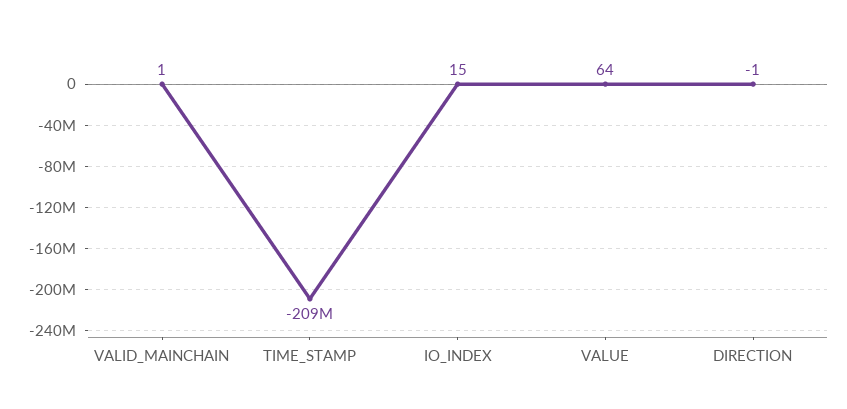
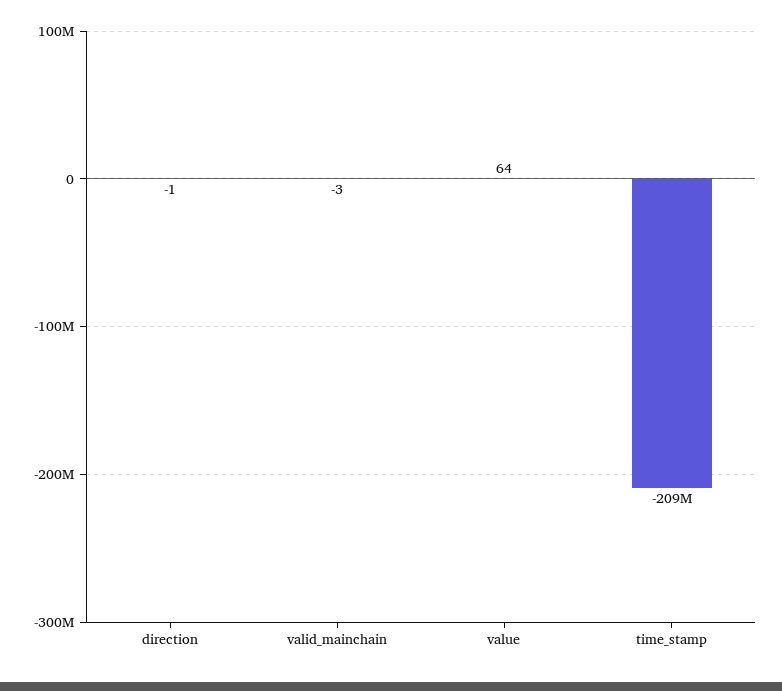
  {
-   "VALID_MAINCHAIN": 1,
+   "VALID_MAINCHAIN": -3,
    "TIME_STAMP": -209000000,
-   "IO_INDEX": 15,
    "VALUE": 64,
    "DIRECTION": -1
  }

